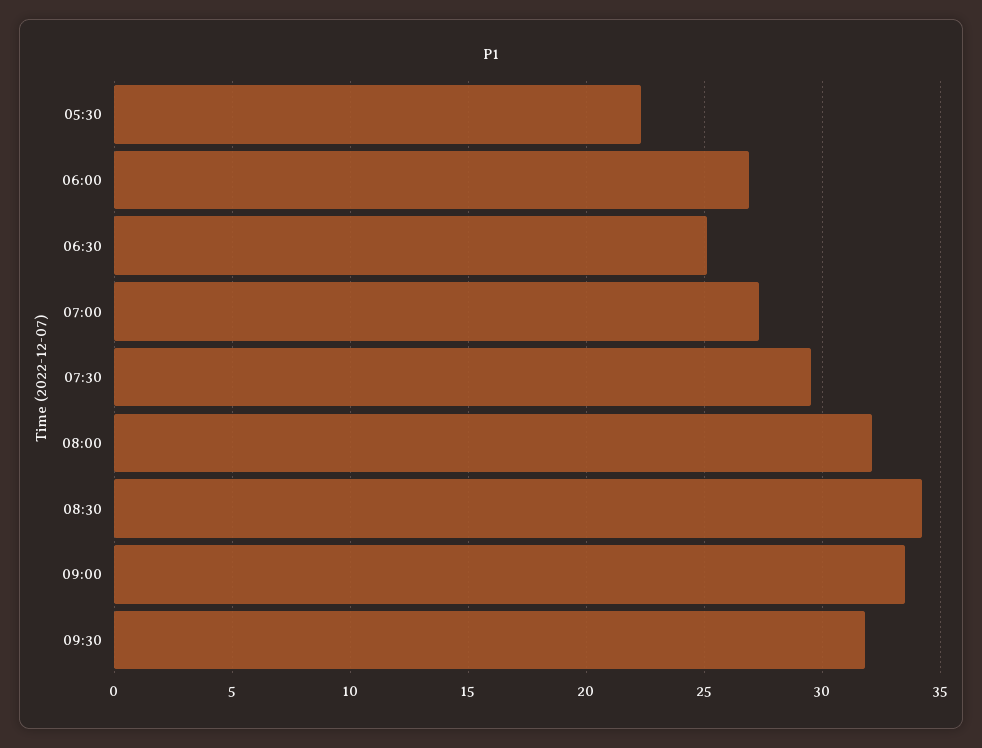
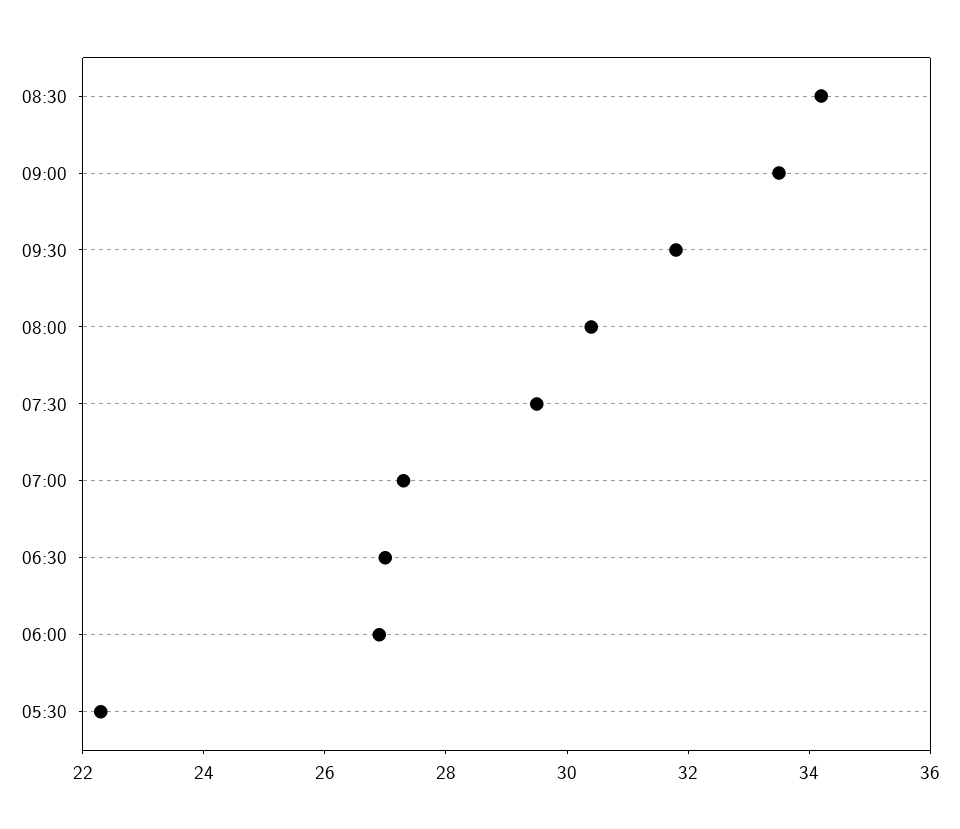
  {
    "05:30": 22.5,
    "06:00": 27,
-   "06:30": 25,
+   "06:30": 27,
    "07:00": 27.5,
    "07:30": 29.5,
-   "08:00": 32,
+   "08:00": 30.5,
    "08:30": 34,
    "09:00": 33.5,
    "09:30": 32
  }

